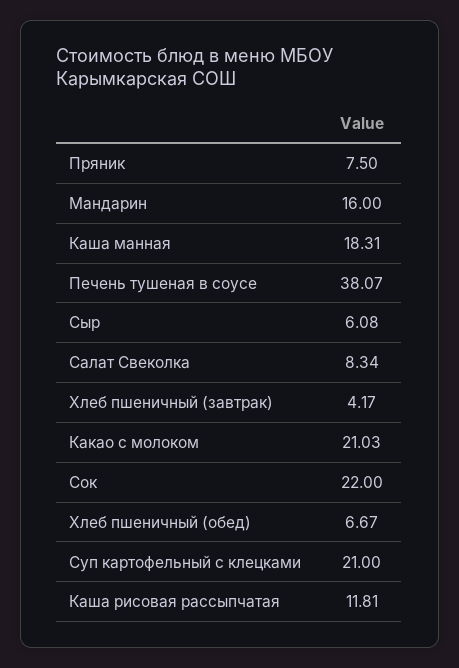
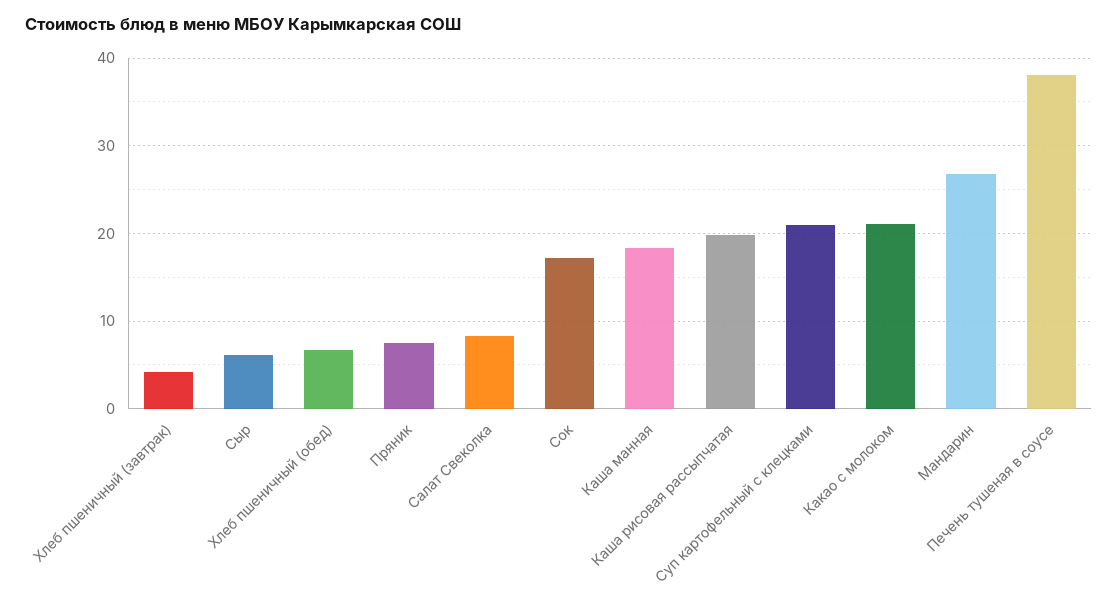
  {
    "Пряник": 7.5,
-   "Мандарин": 16,
+   "Мандарин": 27,
    "Каша манная": 18.31,
    "Печень тушеная в соусе": 38.07,
    "Сыр": 6.08,
    "Салат Свеколка": 8.34,
    "Хлеб пшеничный (завтрак)": 4.17,
    "Какао с молоком": 21.03,
-   "Сок": 22,
+   "Сок": 17,
    "Хлеб пшеничный (обед)": 6.67,
    "Суп картофельный с клецками": 21,
-   "Каша рисовая рассыпчатая": 11.81
+   "Каша рисовая рассыпчатая": 20
  }

